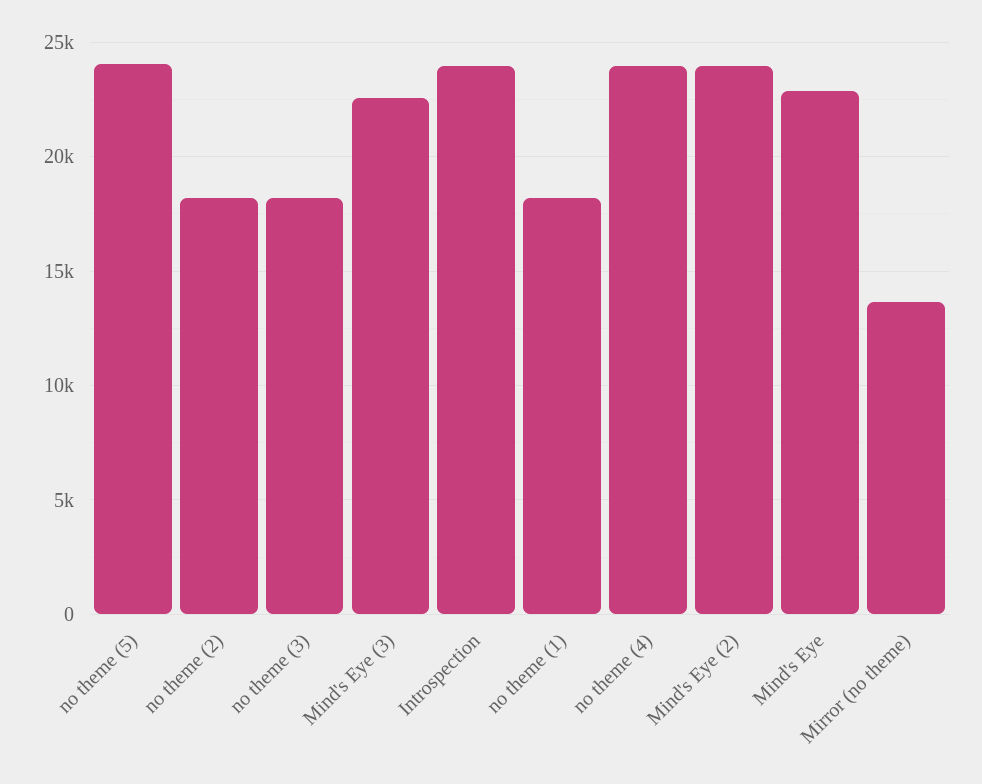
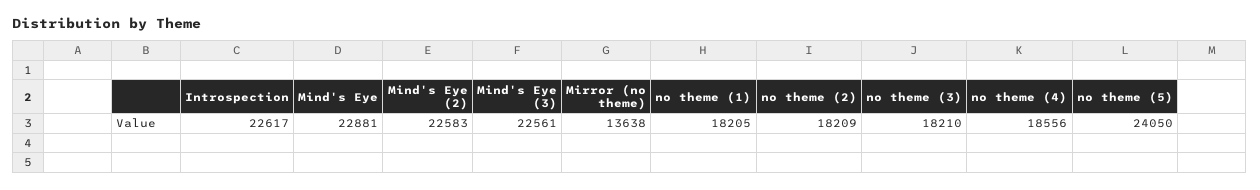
  {
    "no theme (5)": 24050,
    "no theme (2)": 18209,
    "no theme (3)": 18210,
    "Mind's Eye (3)": 22561,
-   "Introspection": 24000,
+   "Introspection": 22617,
    "no theme (1)": 18205,
-   "no theme (4)": 24000,
+   "no theme (4)": 18556,
-   "Mind's Eye (2)": 24000,
+   "Mind's Eye (2)": 22583,
    "Mind's Eye": 22881,
    "Mirror (no theme)": 13638
  }

